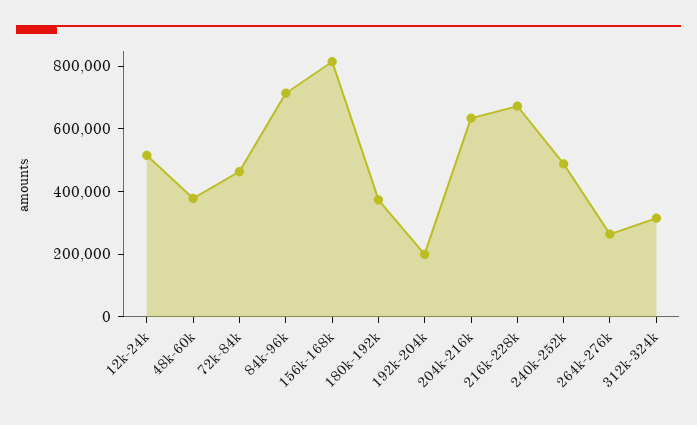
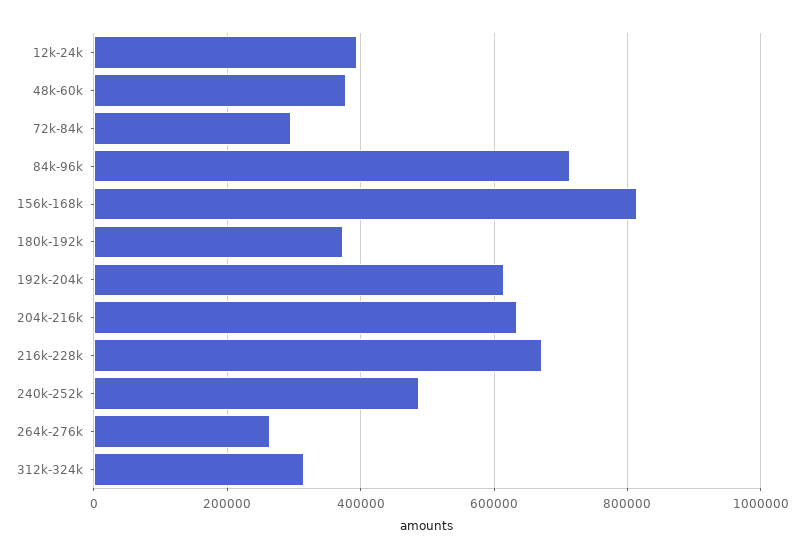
  {
-   "12k-24k": 500000,
+   "12k-24k": 400000,
    "48k-60k": 380000,
-   "72k-84k": 450000,
+   "72k-84k": 300000,
    "84k-96k": 720000,
    "156k-168k": 820000,
    "180k-192k": 380000,
-   "192k-204k": 200000,
+   "192k-204k": 620000,
    "204k-216k": 640000,
    "216k-228k": 680000,
    "240k-252k": 480000,
    "264k-276k": 260000,
    "312k-324k": 320000
  }

